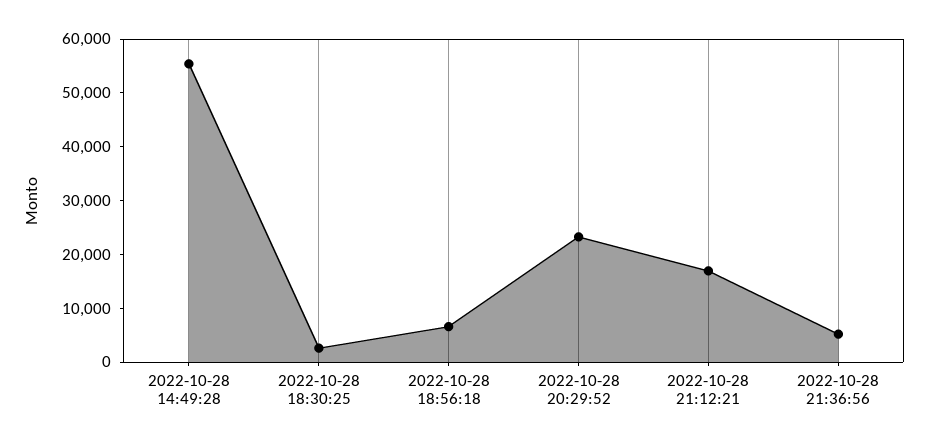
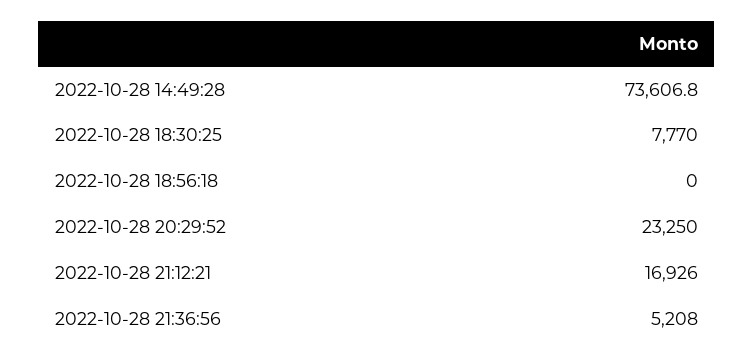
  {
-   "2022-10-28 14:49:28": 56000,
+   "2022-10-28 14:49:28": 73606.8,
-   "2022-10-28 18:30:25": 2000,
+   "2022-10-28 18:30:25": 7770,
-   "2022-10-28 18:56:18": 6000,
+   "2022-10-28 18:56:18": 0,
    "2022-10-28 20:29:52": 23250,
    "2022-10-28 21:12:21": 16926,
    "2022-10-28 21:36:56": 5208
  }

